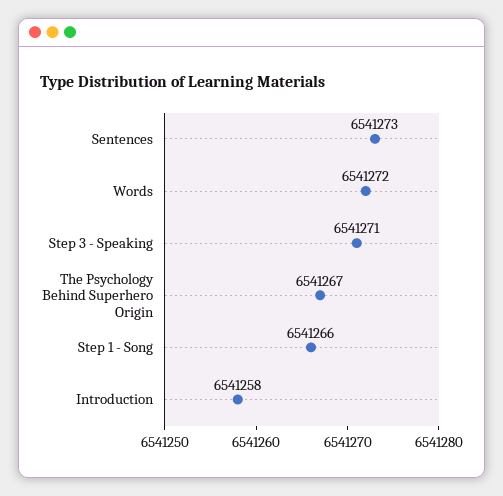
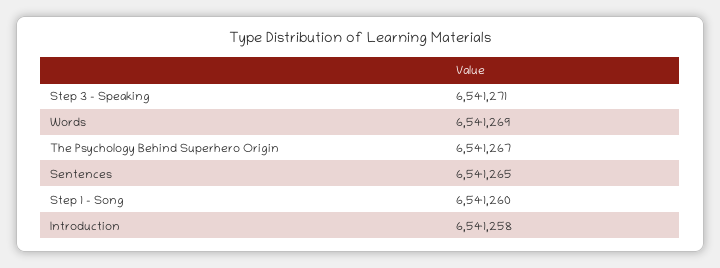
  {
-   "Sentences": 6541273,
+   "Sentences": 6541265,
-   "Words": 6541272,
+   "Words": 6541269,
    "Step 3 - Speaking": 6541271,
    "The Psychology Behind Superhero Origin": 6541267,
-   "Step 1 - Song": 6541266,
+   "Step 1 - Song": 6541260,
    "Introduction": 6541258
  }

